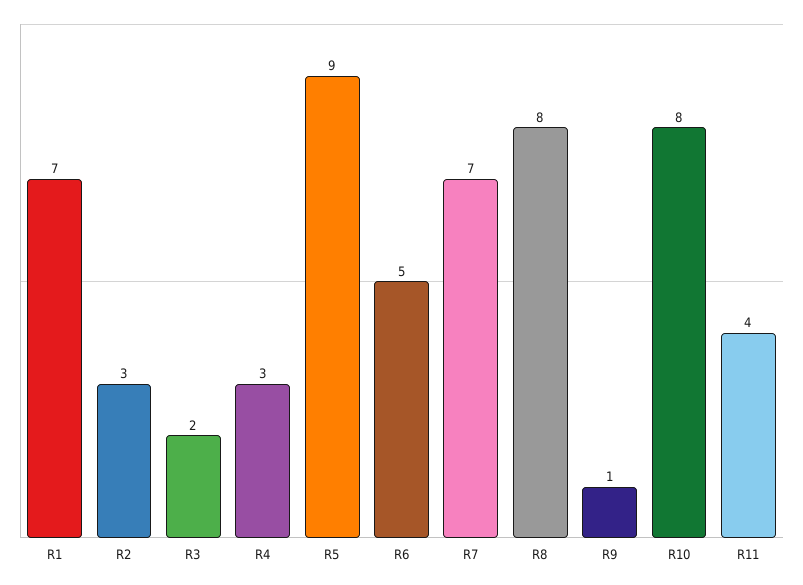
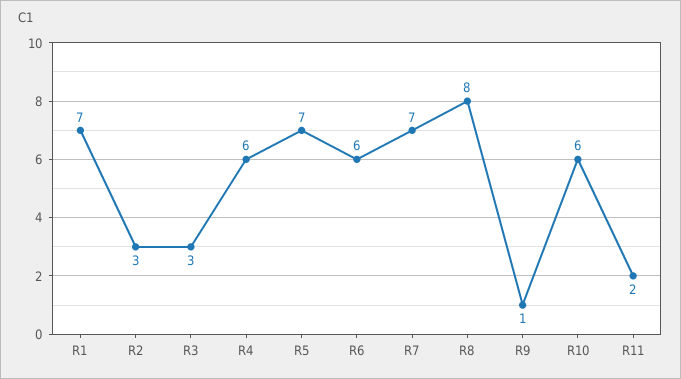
  {
    "R1": 7,
    "R2": 3,
-   "R3": 2,
+   "R3": 3,
-   "R4": 3,
+   "R4": 6,
-   "R5": 9,
+   "R5": 7,
-   "R6": 5,
+   "R6": 6,
    "R7": 7,
    "R8": 8,
    "R9": 1,
-   "R10": 8,
+   "R10": 6,
-   "R11": 4
+   "R11": 2
  }

